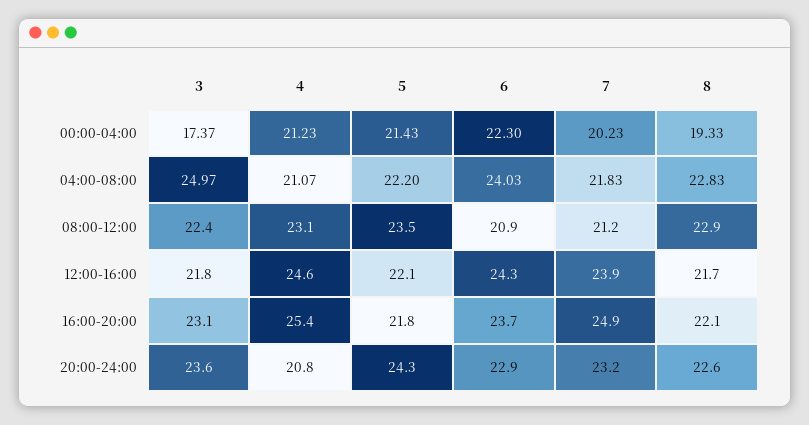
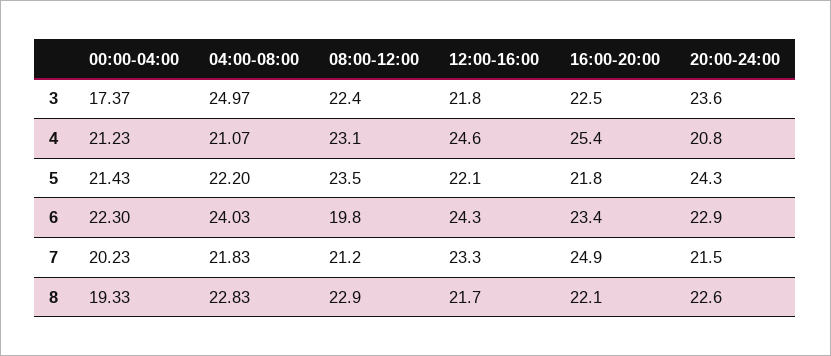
  {
    "3": {
      "00:00-04:00": 17.37,
      "04:00-08:00": 24.97,
      "08:00-12:00": 22.4,
      "12:00-16:00": 21.8,
-     "16:00-20:00": 23.1,
+     "16:00-20:00": 22.5,
      "20:00-24:00": 23.6
    },
    "4": {
      "00:00-04:00": 21.23,
      "04:00-08:00": 21.07,
      "08:00-12:00": 23.1,
      "12:00-16:00": 24.6,
      "16:00-20:00": 25.4,
      "20:00-24:00": 20.8
    },
    "5": {
      "00:00-04:00": 21.43,
      "04:00-08:00": 22.2,
      "08:00-12:00": 23.5,
      "12:00-16:00": 22.1,
      "16:00-20:00": 21.8,
      "20:00-24:00": 24.3
    },
    "6": {
      "00:00-04:00": 22.3,
      "04:00-08:00": 24.03,
-     "08:00-12:00": 20.9,
+     "08:00-12:00": 19.8,
      "12:00-16:00": 24.3,
-     "16:00-20:00": 23.7,
+     "16:00-20:00": 23.4,
      "20:00-24:00": 22.9
    },
    "7": {
      "00:00-04:00": 20.23,
      "04:00-08:00": 21.83,
      "08:00-12:00": 21.2,
-     "12:00-16:00": 23.9,
+     "12:00-16:00": 23.3,
      "16:00-20:00": 24.9,
-     "20:00-24:00": 23.2
+     "20:00-24:00": 21.5
    },
    "8": {
      "00:00-04:00": 19.33,
      "04:00-08:00": 22.83,
      "08:00-12:00": 22.9,
      "12:00-16:00": 21.7,
      "16:00-20:00": 22.1,
      "20:00-24:00": 22.6
    }
  }

